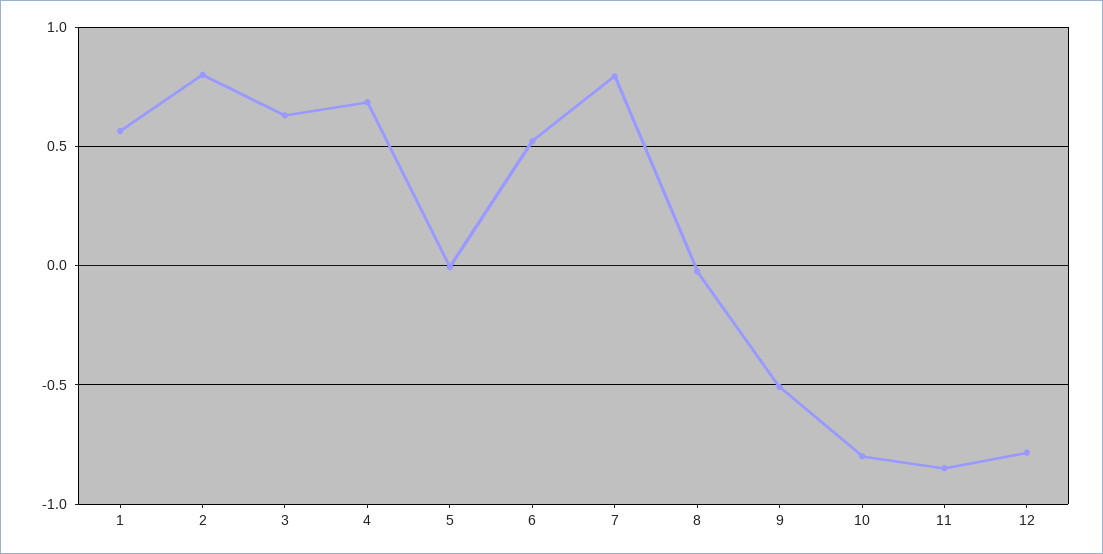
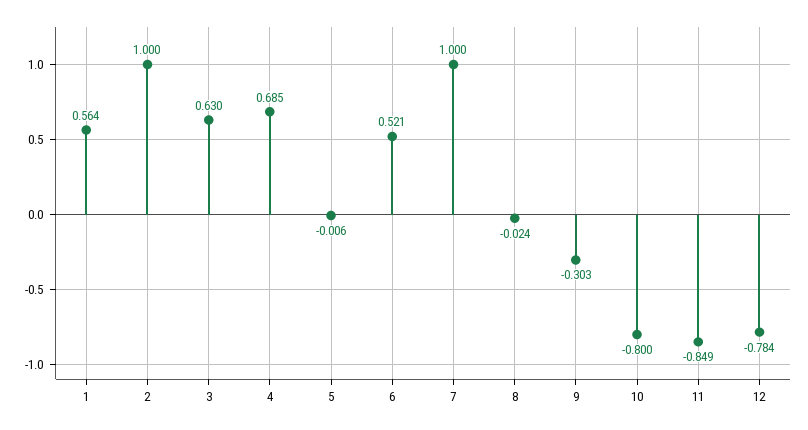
  {
    "1": 0.564,
-   "2": 0.8,
+   "2": 1,
    "3": 0.63,
    "4": 0.685,
    "5": -0.006,
    "6": 0.521,
-   "7": 0.8,
+   "7": 1,
    "8": -0.024,
-   "9": -0.5,
+   "9": -0.303,
    "10": -0.8,
    "11": -0.849,
    "12": -0.784
  }

